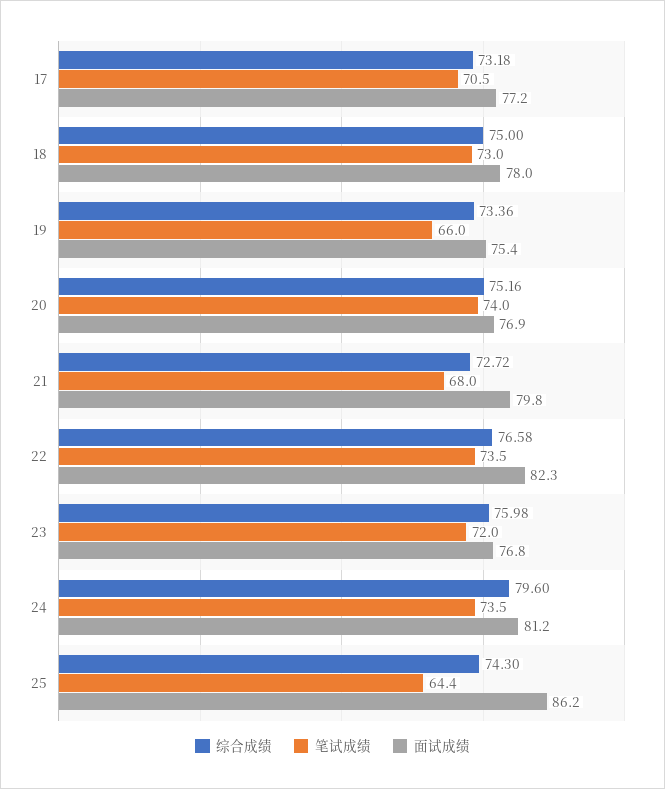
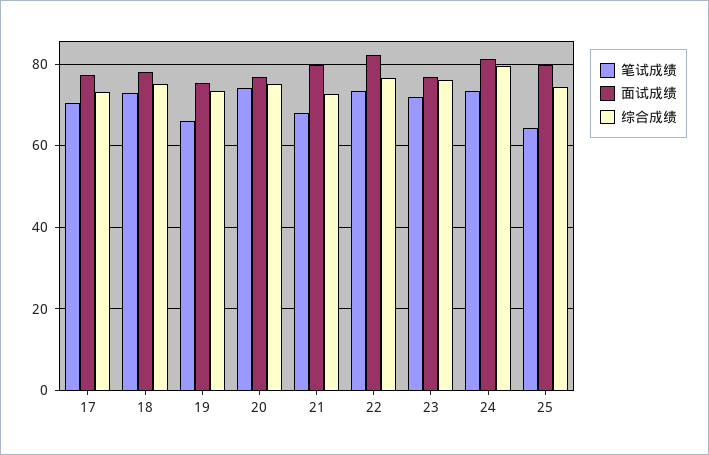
  {
    "综合成绩": {
      "17": 73.18,
      "18": 75,
      "19": 73.36,
      "20": 75.16,
      "21": 72.72,
      "22": 76.58,
      "23": 75.98,
      "24": 79.6,
      "25": 74.3
    },
    "笔试成绩": {
      "17": 70.5,
      "18": 73,
      "19": 66,
      "20": 74,
      "21": 68,
      "22": 73.5,
      "23": 72,
      "24": 73.5,
      "25": 64.4
    },
    "面试成绩": {
      "17": 77.2,
      "18": 78,
      "19": 75.4,
      "20": 76.9,
      "21": 79.8,
      "22": 82.3,
      "23": 76.8,
      "24": 81.2,
-     "25": 86.2
+     "25": 80
    }
  }

